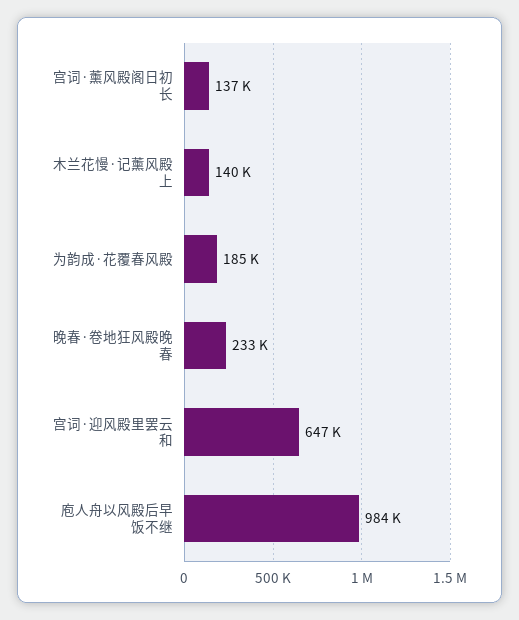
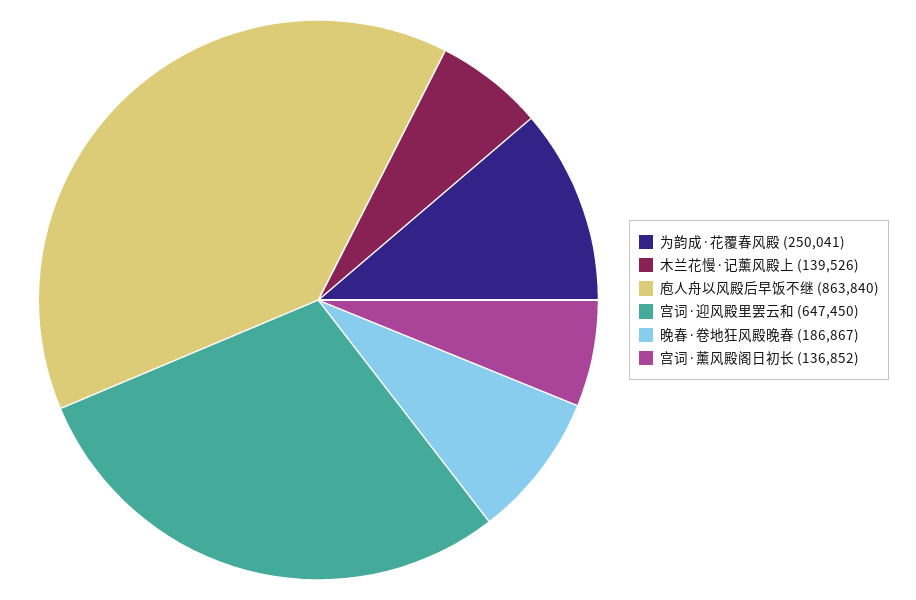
  {
    "宫词·薰风殿阁日初长": 136852,
    "木兰花慢·记薰风殿上": 139526,
-   "为韵成·花覆春风殿": 185000,
+   "为韵成·花覆春风殿": 250041,
-   "晚春·卷地狂风殿晚春": 233000,
+   "晚春·卷地狂风殿晚春": 186867,
    "宫词·迎风殿里罢云和": 647450,
-   "庖人舟以风殿后早饭不继": 984000
+   "庖人舟以风殿后早饭不继": 863840
  }

